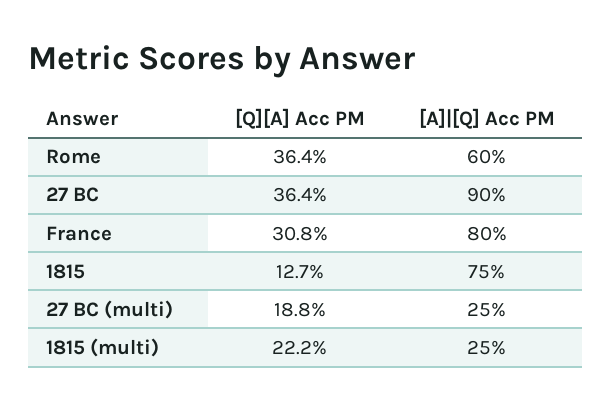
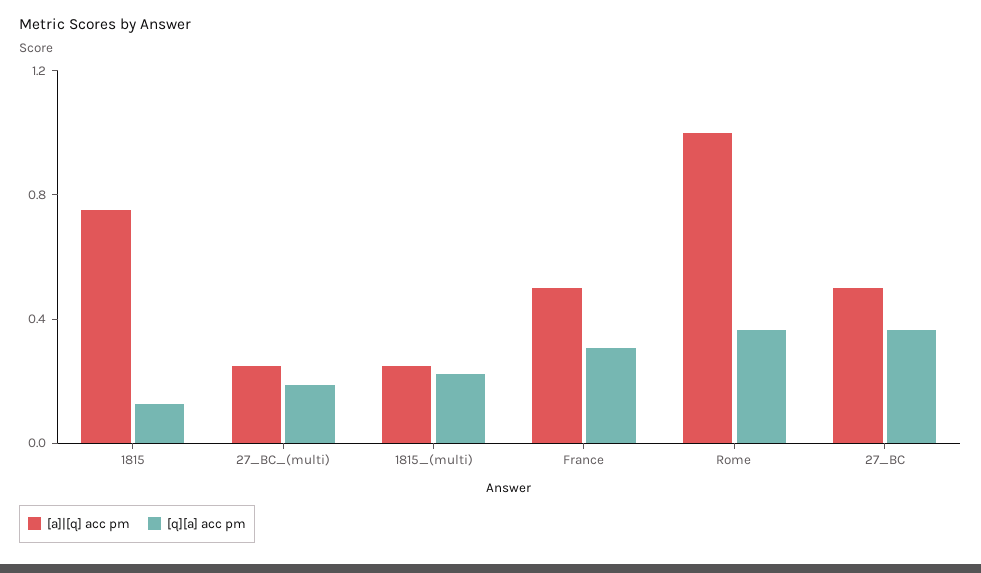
  {
    "[Q][A] Acc PM": {
      "Rome": 0.364,
      "27 BC": 0.364,
      "France": 0.308,
      "1815": 0.127,
      "27 BC (multi)": 0.188,
      "1815 (multi)": 0.222
    },
    "[A]|[Q] Acc PM": {
-     "Rome": 0.6,
+     "Rome": 1,
-     "27 BC": 0.9,
+     "27 BC": 0.5,
-     "France": 0.8,
+     "France": 0.5,
      "1815": 0.75,
      "27 BC (multi)": 0.25,
      "1815 (multi)": 0.25
    }
  }

